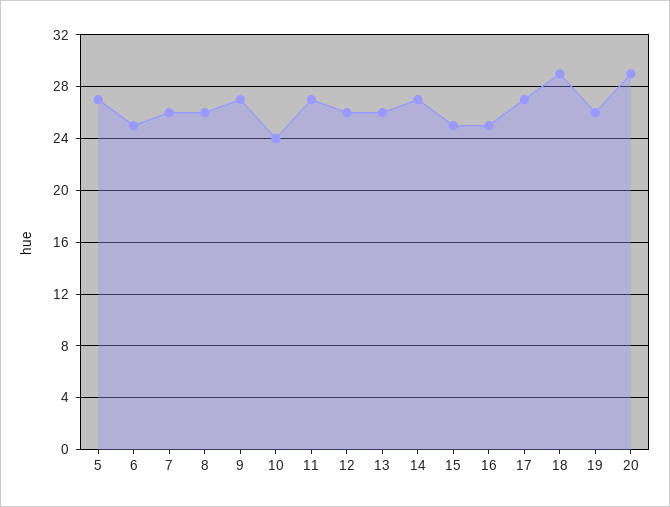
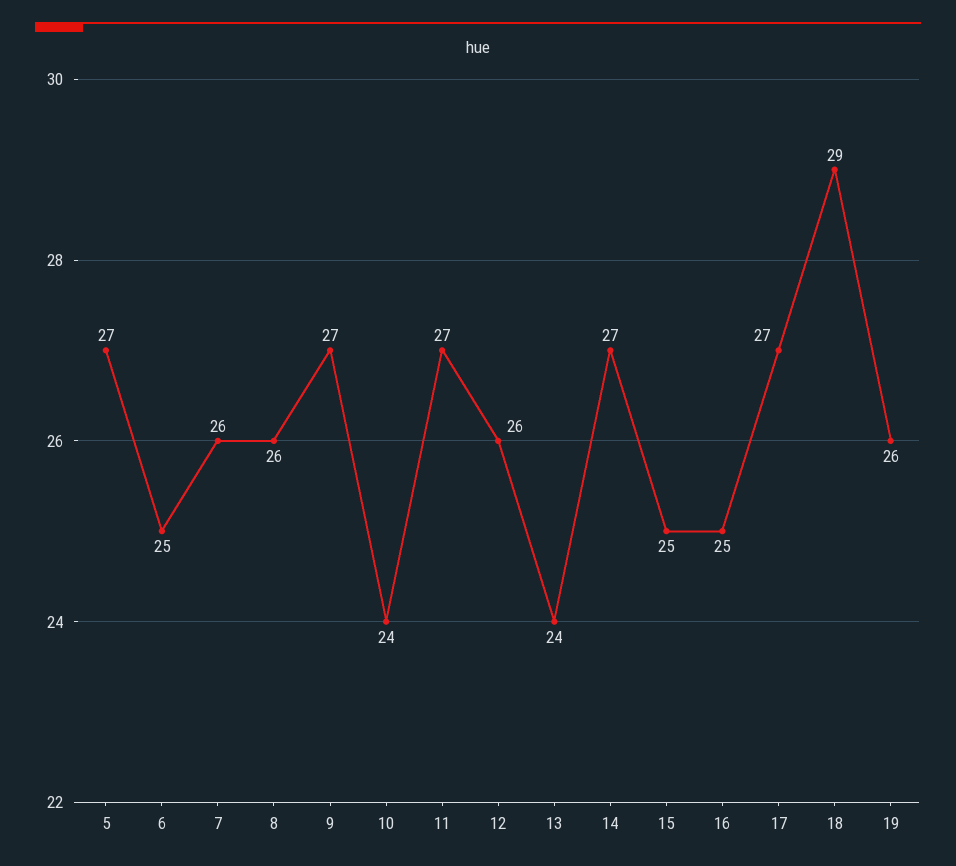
  {
    "5": 27,
    "6": 25,
    "7": 26,
    "8": 26,
    "9": 27,
    "10": 24,
    "11": 27,
    "12": 26,
-   "13": 26,
+   "13": 24,
    "14": 27,
    "15": 25,
    "16": 25,
    "17": 27,
    "18": 29,
-   "19": 26,
+   "19": 26
-   "20": 29
  }

